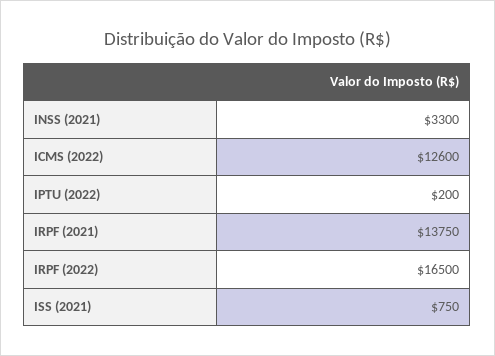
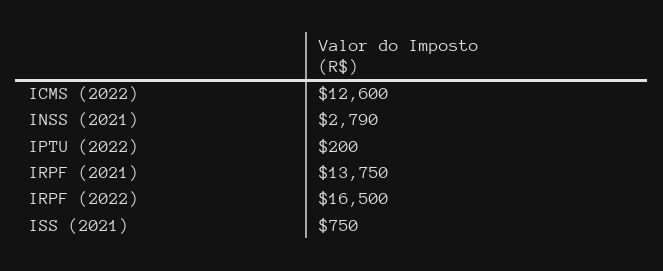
  {
-   "INSS (2021)": 3300,
+   "INSS (2021)": 2790,
    "ICMS (2022)": 12600,
    "IPTU (2022)": 200,
    "IRPF (2021)": 13750,
    "IRPF (2022)": 16500,
    "ISS (2021)": 750
  }

